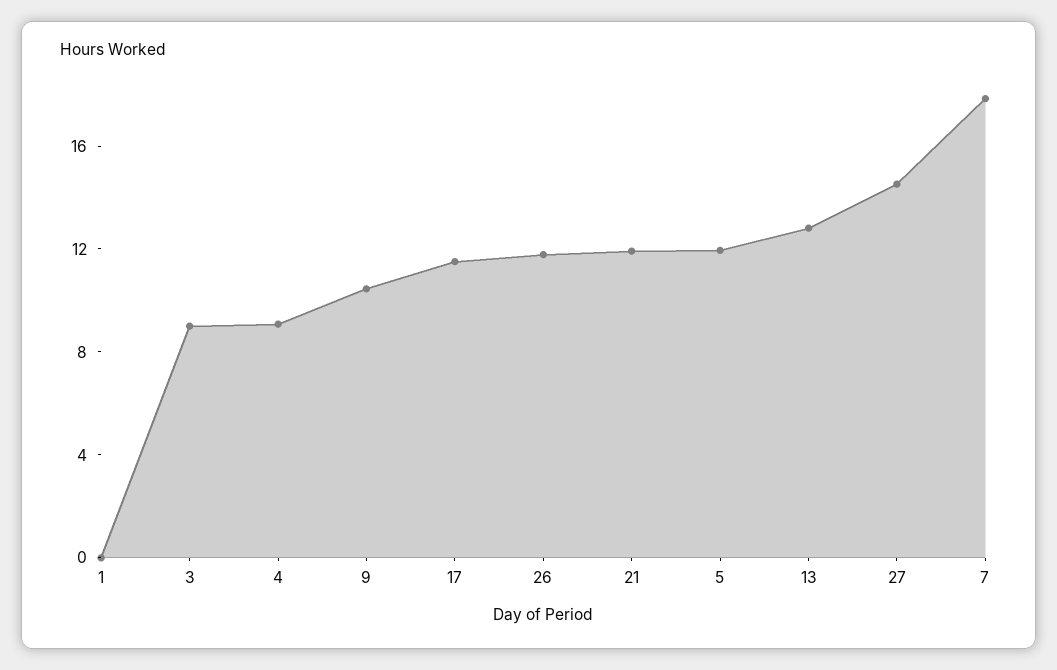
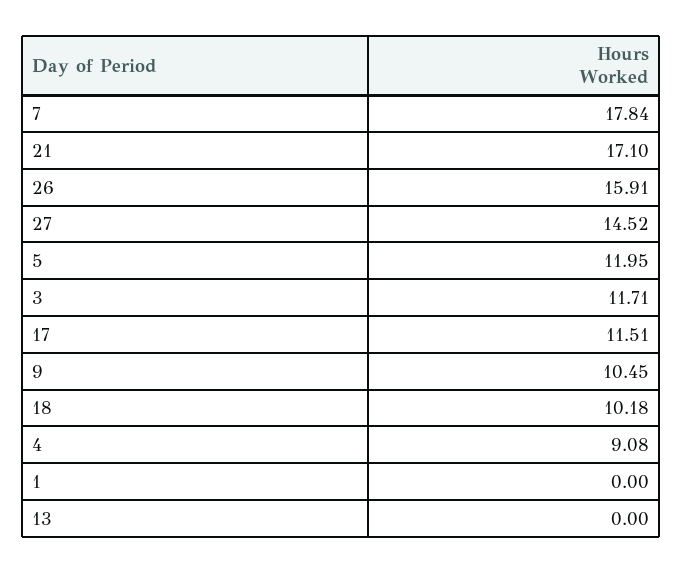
  {
    "1": 0,
-   "3": 9,
+   "3": 11.71,
    "4": 9.08,
    "9": 10.45,
    "17": 11.51,
-   "26": 12,
+   "26": 15.91,
-   "21": 12,
+   "21": 17.1,
    "5": 11.95,
-   "13": 13,
+   "13": 0,
    "27": 14.52,
-   "7": 17.84
+   "7": 17.84,
+   "18": 10.18
  }

